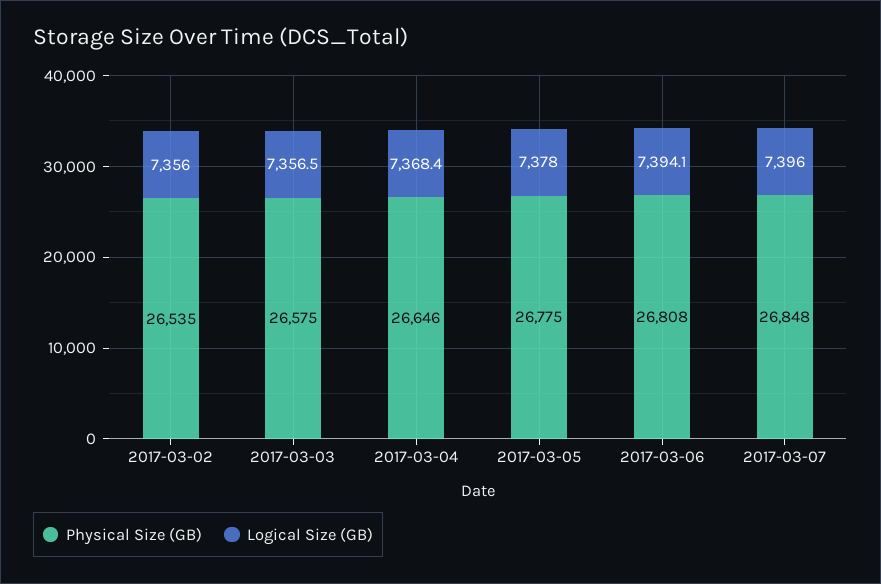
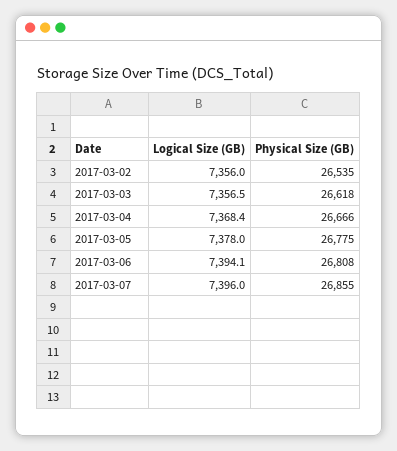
  {
    "Physical Size (GB)": {
      "2017-03-02": 26535,
-     "2017-03-03": 26575,
+     "2017-03-03": 26618,
-     "2017-03-04": 26646,
+     "2017-03-04": 26666,
      "2017-03-05": 26775,
      "2017-03-06": 26808,
-     "2017-03-07": 26848
+     "2017-03-07": 26855
    },
    "Logical Size (GB)": {
      "2017-03-02": 7356,
      "2017-03-03": 7356.5,
      "2017-03-04": 7368.4,
      "2017-03-05": 7378,
      "2017-03-06": 7394.1,
      "2017-03-07": 7396
    }
  }

